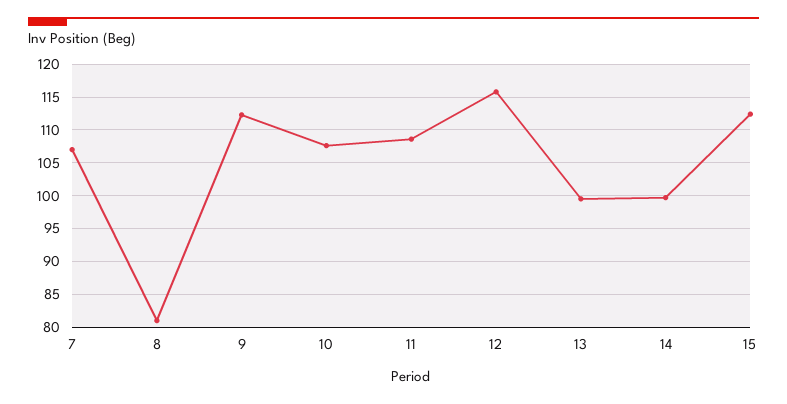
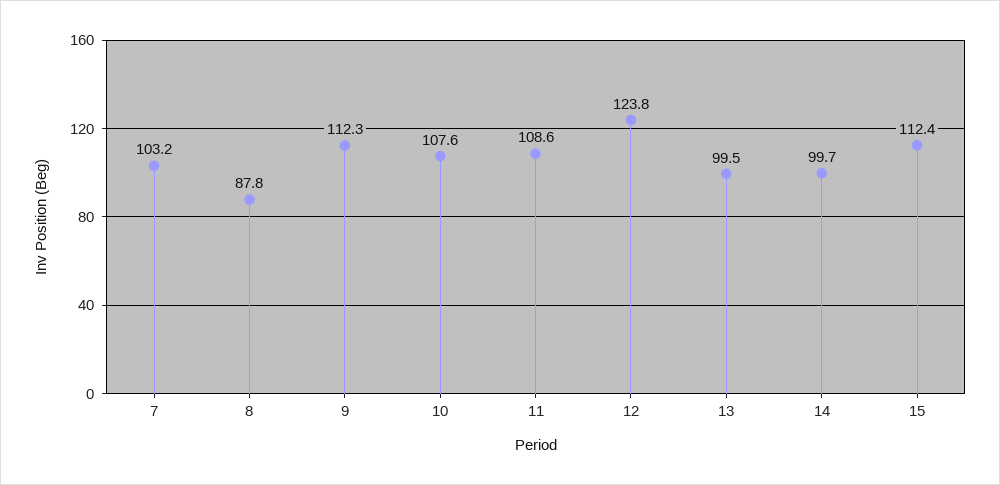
  {
-   "7": 107,
+   "7": 103.2,
-   "8": 81,
+   "8": 87.8,
    "9": 112.3,
    "10": 107.6,
    "11": 108.6,
-   "12": 116,
+   "12": 123.8,
    "13": 99.5,
    "14": 99.7,
    "15": 112.4
  }

